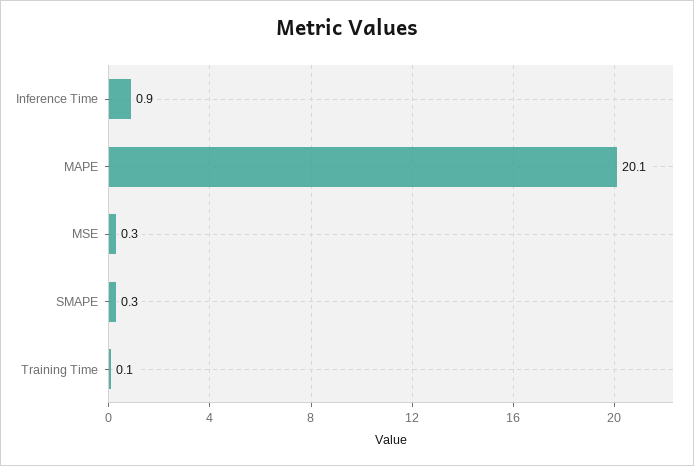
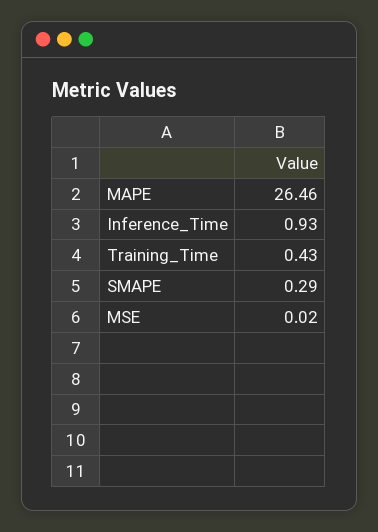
  {
    "Inference Time": 0.93,
-   "MAPE": 20.1,
+   "MAPE": 26.46,
-   "MSE": 0.3,
+   "MSE": 0.02,
    "SMAPE": 0.29,
-   "Training Time": 0.1
+   "Training Time": 0.43
  }

